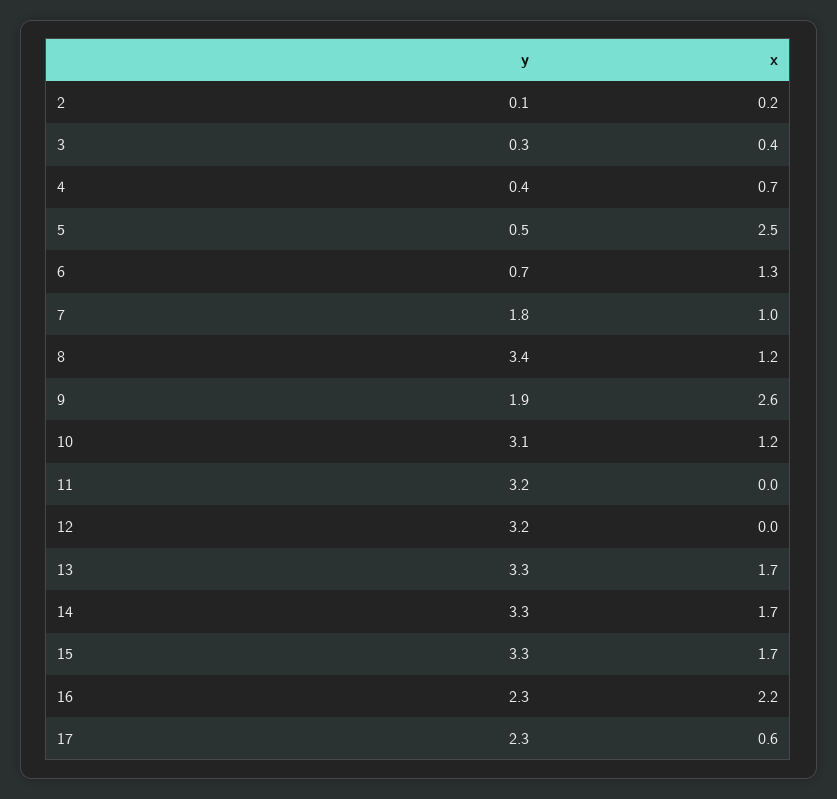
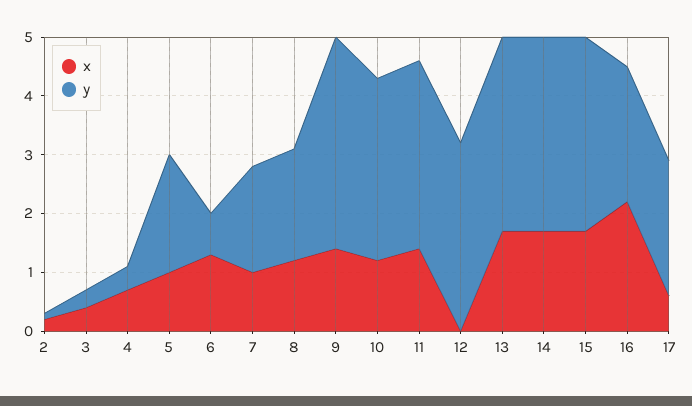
  {
    "y": {
      "2": 0.1,
      "3": 0.3,
      "4": 0.4,
-     "5": 0.5,
+     "5": 2,
      "6": 0.7,
      "7": 1.8,
-     "8": 3.4,
+     "8": 2,
-     "9": 1.9,
+     "9": 3.5,
      "10": 3.1,
      "11": 3.2,
      "12": 3.2,
      "13": 3.3,
      "14": 3.3,
      "15": 3.3,
      "16": 2.3,
      "17": 2.3
    },
    "x": {
      "2": 0.2,
      "3": 0.4,
      "4": 0.7,
-     "5": 2.5,
+     "5": 1,
      "6": 1.3,
      "7": 1,
      "8": 1.2,
-     "9": 2.6,
+     "9": 1.5,
      "10": 1.2,
-     "11": 0,
+     "11": 1.5,
      "12": 0,
      "13": 1.7,
      "14": 1.7,
      "15": 1.7,
      "16": 2.2,
      "17": 0.6
    }
  }

